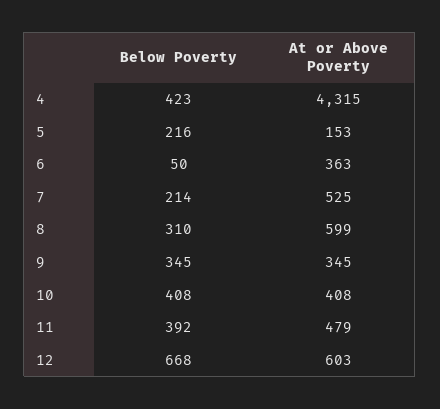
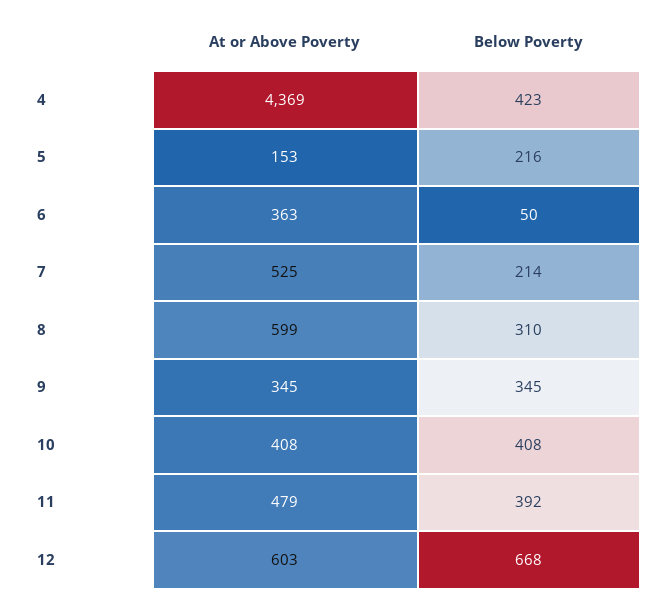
  {
    "Below Poverty": {
      "4": 423,
      "5": 216,
      "6": 50,
      "7": 214,
      "8": 310,
      "9": 345,
      "10": 408,
      "11": 392,
      "12": 668
    },
    "At or Above Poverty": {
-     "4": 4315,
+     "4": 4369,
      "5": 153,
      "6": 363,
      "7": 525,
      "8": 599,
      "9": 345,
      "10": 408,
      "11": 479,
      "12": 603
    }
  }

